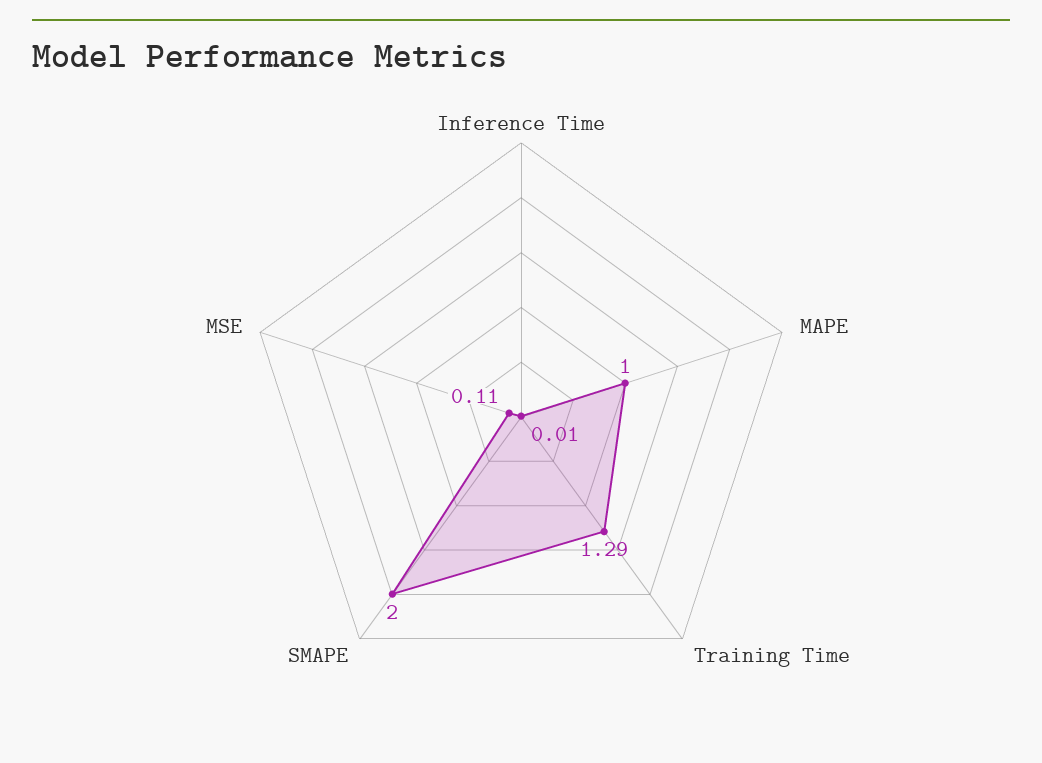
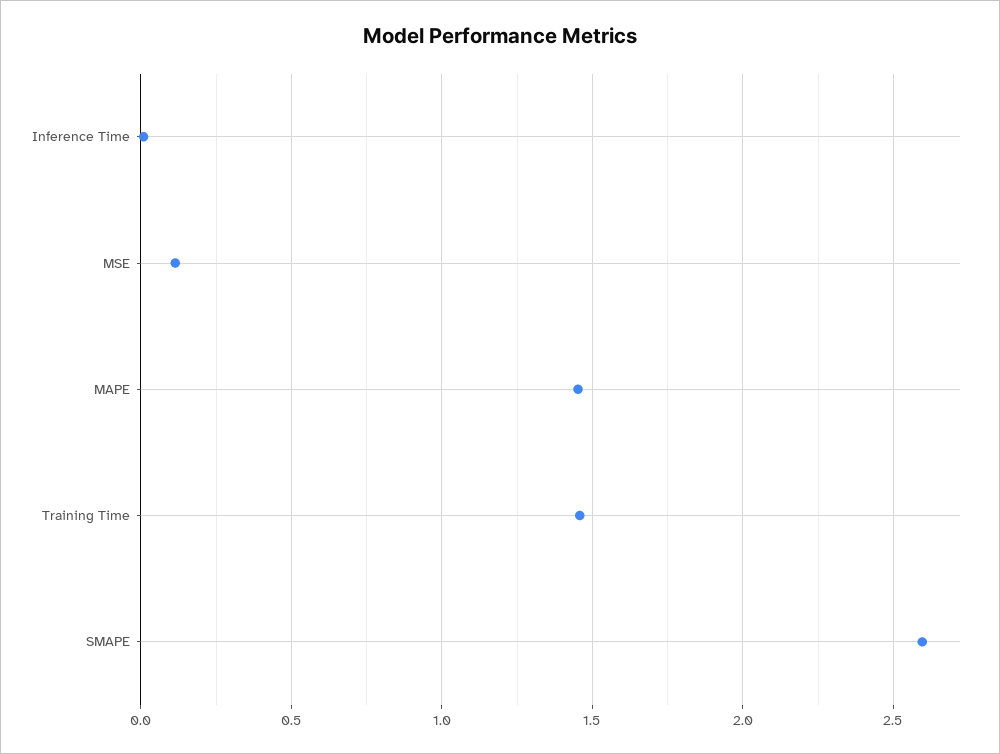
  {
    "Inference Time": 0.01,
-   "MAPE": 1,
+   "MAPE": 1.45,
-   "Training Time": 1.29,
+   "Training Time": 1.45,
-   "SMAPE": 2,
+   "SMAPE": 2.6,
    "MSE": 0.11
  }

